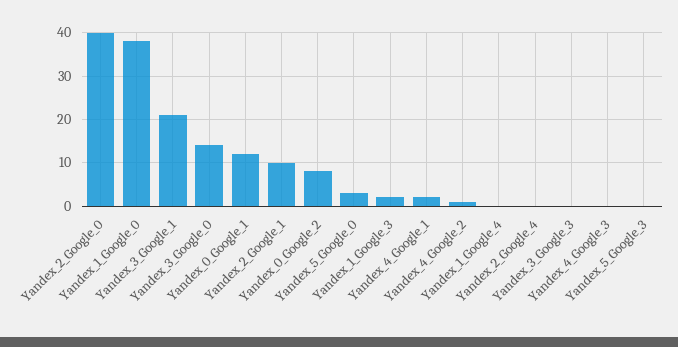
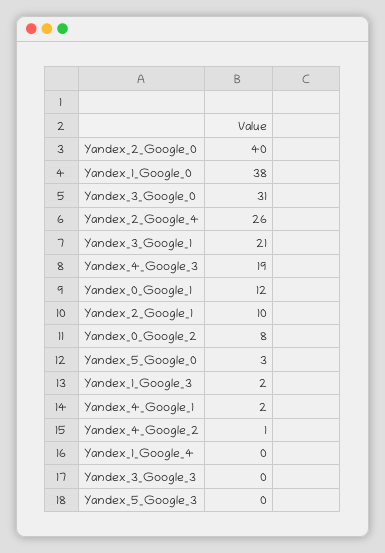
  {
    "Yandex_2_Google_0": 40,
    "Yandex_1_Google_0": 38,
    "Yandex_3_Google_1": 21,
-   "Yandex_3_Google_0": 15,
+   "Yandex_3_Google_0": 31,
    "Yandex_0_Google_1": 12,
    "Yandex_2_Google_1": 10,
    "Yandex_0_Google_2": 8,
    "Yandex_5_Google_0": 3,
    "Yandex_1_Google_3": 2,
    "Yandex_4_Google_1": 2,
    "Yandex_4_Google_2": 1,
    "Yandex_1_Google_4": 0,
-   "Yandex_2_Google_4": 0,
+   "Yandex_2_Google_4": 26,
    "Yandex_3_Google_3": 0,
-   "Yandex_4_Google_3": 0,
+   "Yandex_4_Google_3": 19,
    "Yandex_5_Google_3": 0
  }

